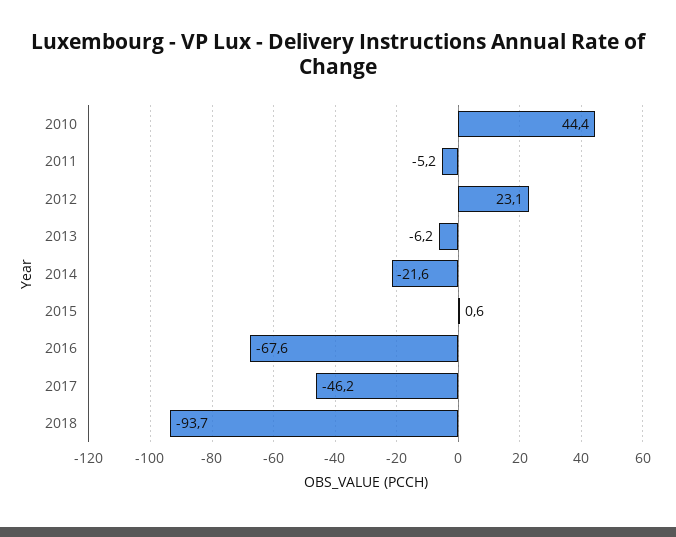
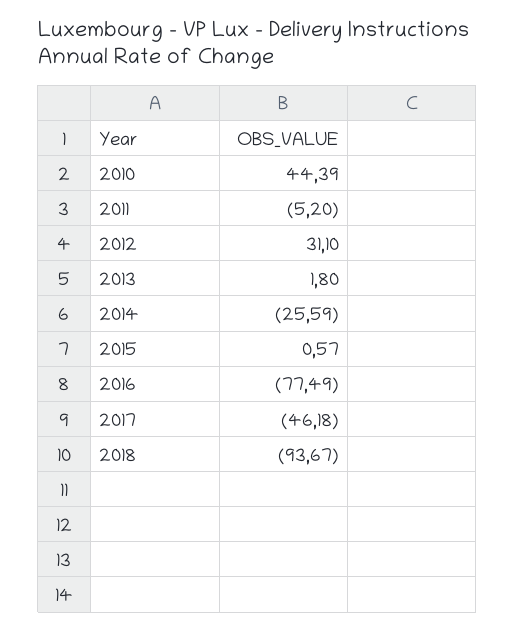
  {
    "2010": 44.39,
    "2011": -5.2,
-   "2012": 23.1,
+   "2012": 31.1,
-   "2013": -6.2,
+   "2013": 1.8,
-   "2014": -21.6,
+   "2014": -25.59,
    "2015": 0.57,
-   "2016": -67.6,
+   "2016": -77.49,
    "2017": -46.18,
    "2018": -93.67
  }

